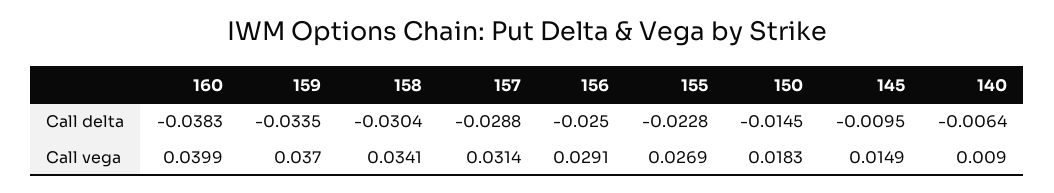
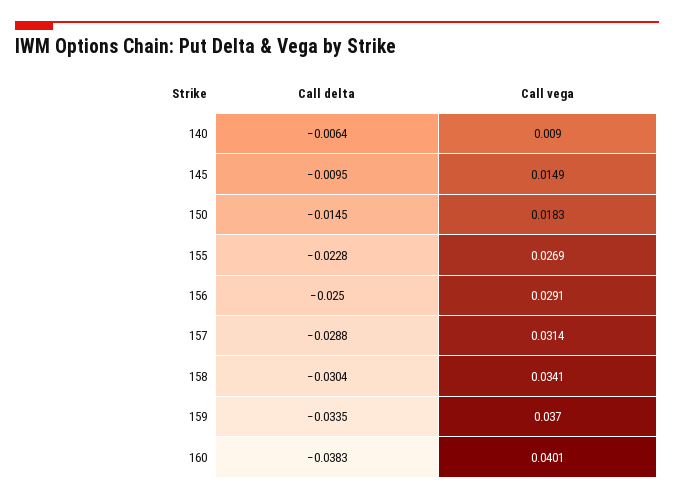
  {
    "160": {
      "Call delta": -0.0383,
-     "Call vega": 0.0399
+     "Call vega": 0.0401
    },
    "159": {
      "Call delta": -0.0335,
      "Call vega": 0.037
    },
    "158": {
      "Call delta": -0.0304,
      "Call vega": 0.0341
    },
    "157": {
      "Call delta": -0.0288,
      "Call vega": 0.0314
    },
    "156": {
      "Call delta": -0.025,
      "Call vega": 0.0291
    },
    "155": {
      "Call delta": -0.0228,
      "Call vega": 0.0269
    },
    "150": {
      "Call delta": -0.0145,
      "Call vega": 0.0183
    },
    "145": {
      "Call delta": -0.0095,
      "Call vega": 0.0149
    },
    "140": {
      "Call delta": -0.0064,
      "Call vega": 0.009
    }
  }

